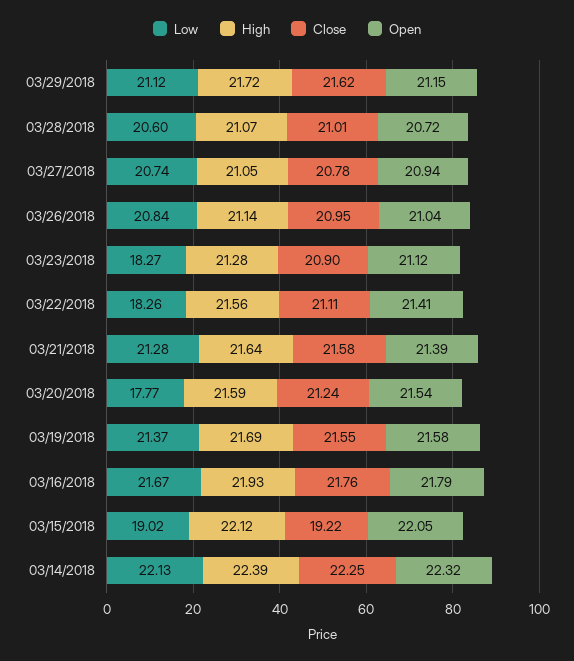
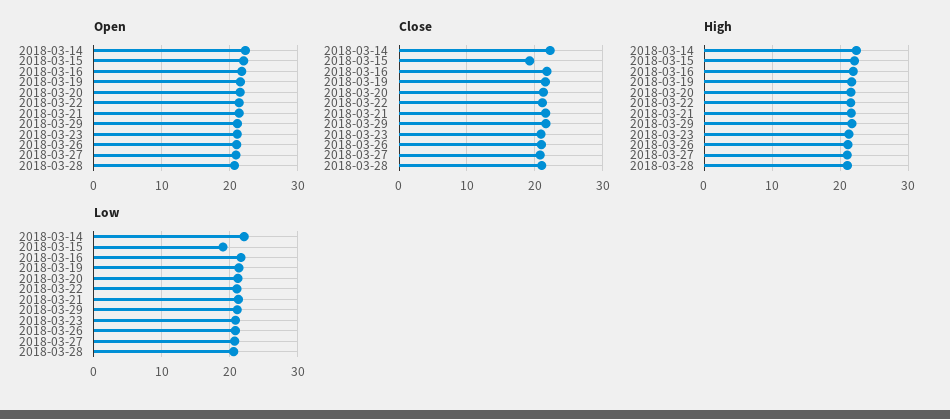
  {
    "Low": {
      "03/29/2018": 21.12,
      "03/28/2018": 20.6,
      "03/27/2018": 20.74,
      "03/26/2018": 20.84,
-     "03/23/2018": 18.27,
+     "03/23/2018": 21,
-     "03/22/2018": 18.26,
+     "03/22/2018": 21,
      "03/21/2018": 21.28,
-     "03/20/2018": 17.77,
+     "03/20/2018": 21,
      "03/19/2018": 21.37,
      "03/16/2018": 21.67,
      "03/15/2018": 19.02,
      "03/14/2018": 22.13
    },
    "High": {
      "03/29/2018": 21.72,
      "03/28/2018": 21.07,
      "03/27/2018": 21.05,
      "03/26/2018": 21.14,
      "03/23/2018": 21.28,
      "03/22/2018": 21.56,
      "03/21/2018": 21.64,
      "03/20/2018": 21.59,
      "03/19/2018": 21.69,
      "03/16/2018": 21.93,
      "03/15/2018": 22.12,
      "03/14/2018": 22.39
    },
    "Close": {
      "03/29/2018": 21.62,
      "03/28/2018": 21.01,
      "03/27/2018": 20.78,
      "03/26/2018": 20.95,
      "03/23/2018": 20.9,
      "03/22/2018": 21.11,
      "03/21/2018": 21.58,
      "03/20/2018": 21.24,
      "03/19/2018": 21.55,
      "03/16/2018": 21.76,
      "03/15/2018": 19.22,
      "03/14/2018": 22.25
    },
    "Open": {
      "03/29/2018": 21.15,
      "03/28/2018": 20.72,
      "03/27/2018": 20.94,
      "03/26/2018": 21.04,
      "03/23/2018": 21.12,
      "03/22/2018": 21.41,
      "03/21/2018": 21.39,
      "03/20/2018": 21.54,
      "03/19/2018": 21.58,
      "03/16/2018": 21.79,
      "03/15/2018": 22.05,
      "03/14/2018": 22.32
    }
  }

